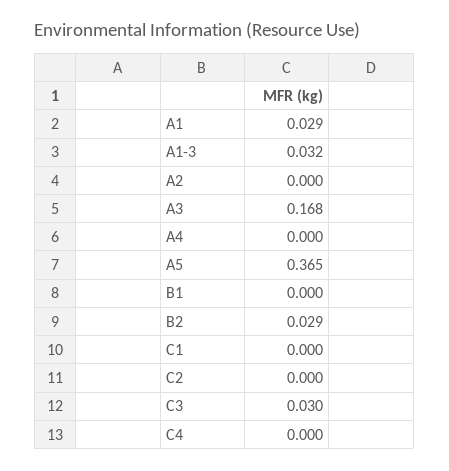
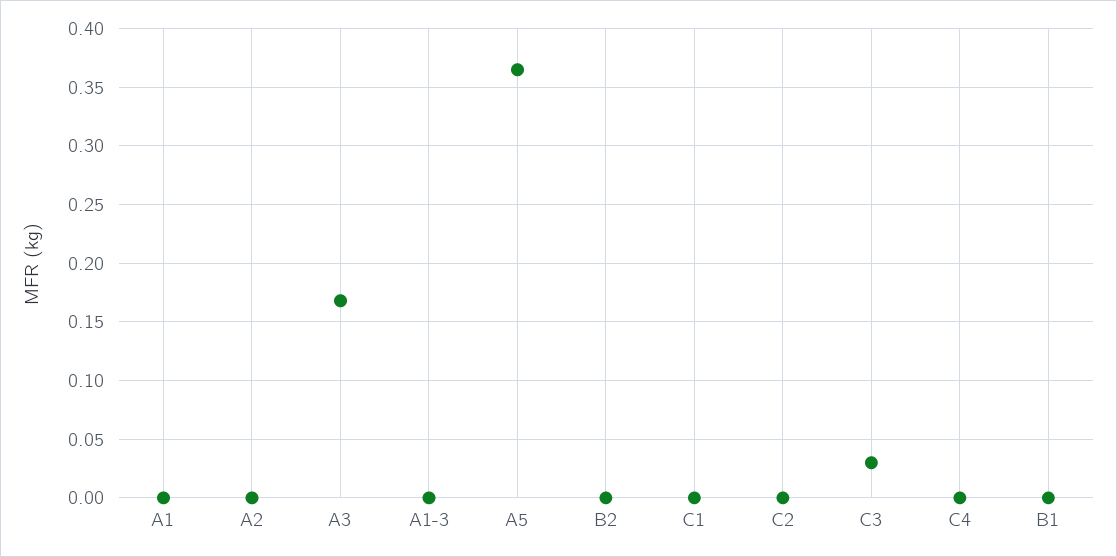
  {
-   "A1": 0.029,
+   "A1": 0,
-   "A1-3": 0.032,
+   "A1-3": 0,
    "A2": 0,
    "A3": 0.168,
-   "A4": 0,
    "A5": 0.365,
    "B1": 0,
-   "B2": 0.029,
+   "B2": 0,
    "C1": 0,
    "C2": 0,
    "C3": 0.03,
    "C4": 0
  }

